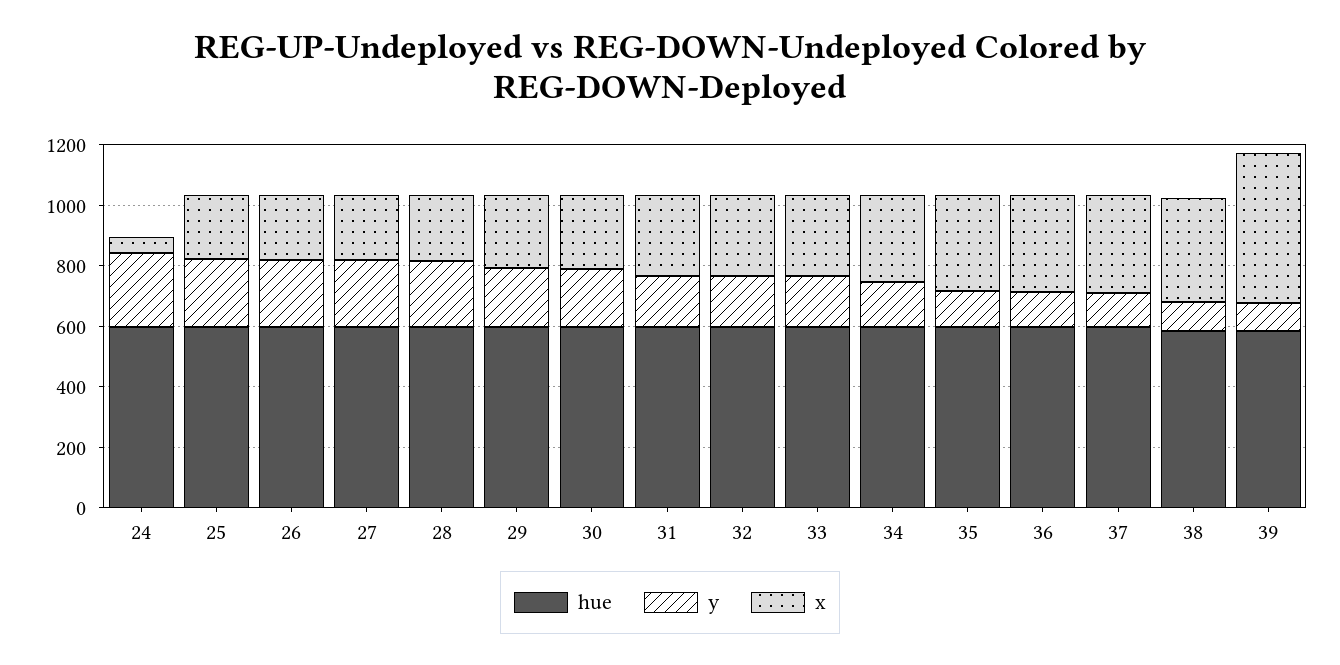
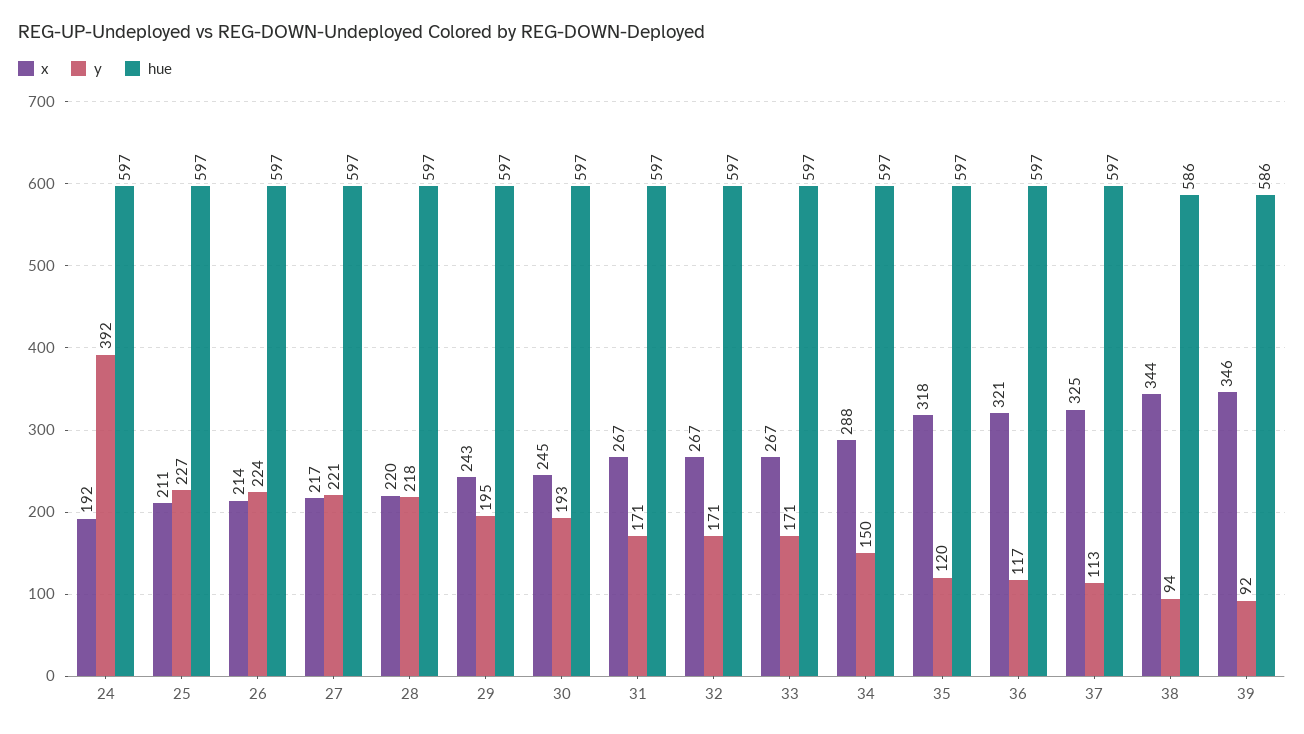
  {
    "hue": {
      "24": 597,
      "25": 597,
      "26": 597,
      "27": 597,
      "28": 597,
      "29": 597,
      "30": 597,
      "31": 597,
      "32": 597,
      "33": 597,
      "34": 597,
      "35": 597,
      "36": 597,
      "37": 597,
      "38": 586,
      "39": 586
    },
    "y": {
-     "24": 250,
+     "24": 392,
      "25": 227,
      "26": 224,
      "27": 221,
      "28": 218,
      "29": 195,
      "30": 193,
      "31": 171,
      "32": 171,
      "33": 171,
      "34": 150,
      "35": 120,
      "36": 117,
      "37": 113,
      "38": 94,
      "39": 92
    },
    "x": {
-     "24": 50,
+     "24": 192,
      "25": 211,
      "26": 214,
      "27": 217,
      "28": 220,
      "29": 243,
      "30": 245,
      "31": 267,
      "32": 267,
      "33": 267,
      "34": 288,
      "35": 318,
      "36": 321,
      "37": 325,
      "38": 344,
-     "39": 500
+     "39": 346
    }
  }

